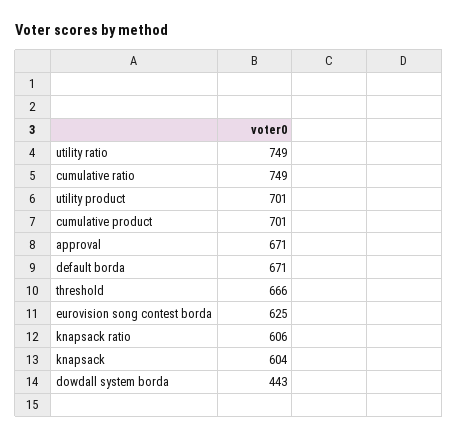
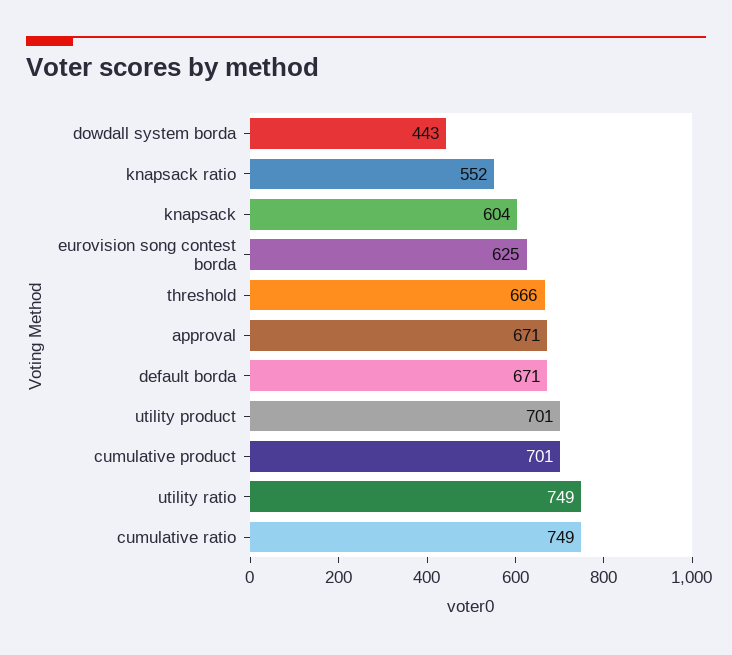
  {
    "utility ratio": 749,
    "cumulative ratio": 749,
    "utility product": 701,
    "cumulative product": 701,
    "approval": 671,
    "default borda": 671,
    "threshold": 666,
    "eurovision song contest borda": 625,
-   "knapsack ratio": 606,
+   "knapsack ratio": 552,
    "knapsack": 604,
    "dowdall system borda": 443
  }

